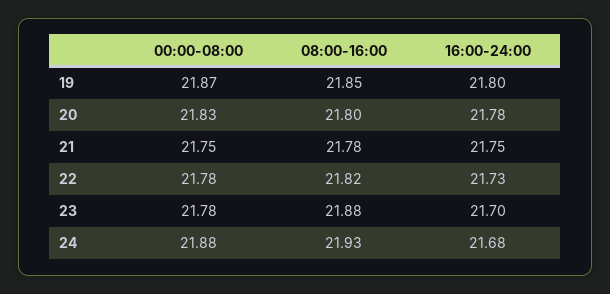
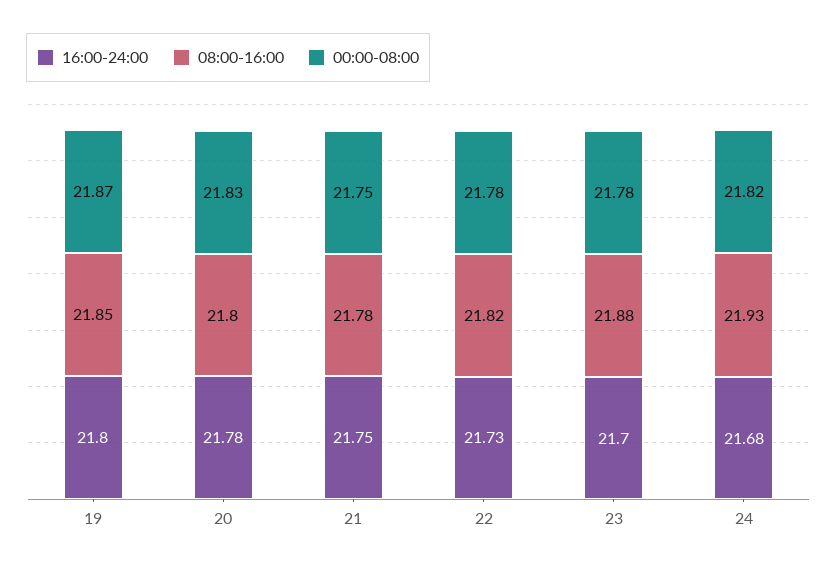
  {
    "00:00-08:00": {
      "19": 21.87,
      "20": 21.83,
      "21": 21.75,
      "22": 21.78,
      "23": 21.78,
-     "24": 21.88
+     "24": 21.82
    },
    "08:00-16:00": {
      "19": 21.85,
      "20": 21.8,
      "21": 21.78,
      "22": 21.82,
      "23": 21.88,
      "24": 21.93
    },
    "16:00-24:00": {
      "19": 21.8,
      "20": 21.78,
      "21": 21.75,
      "22": 21.73,
      "23": 21.7,
      "24": 21.68
    }
  }

